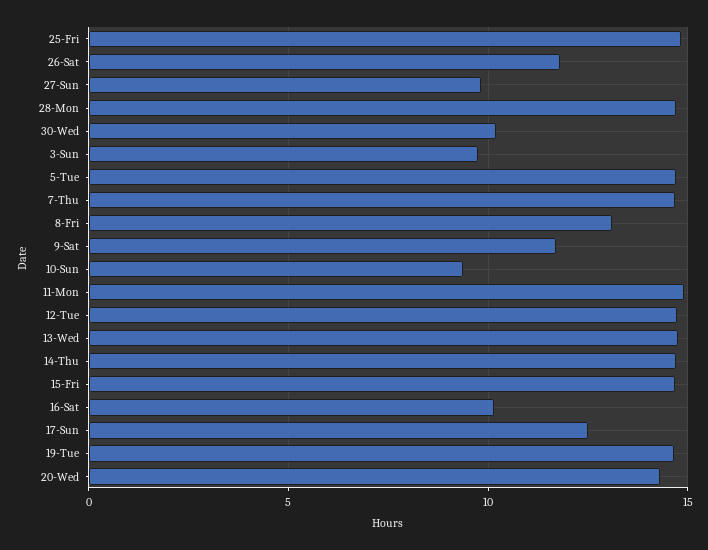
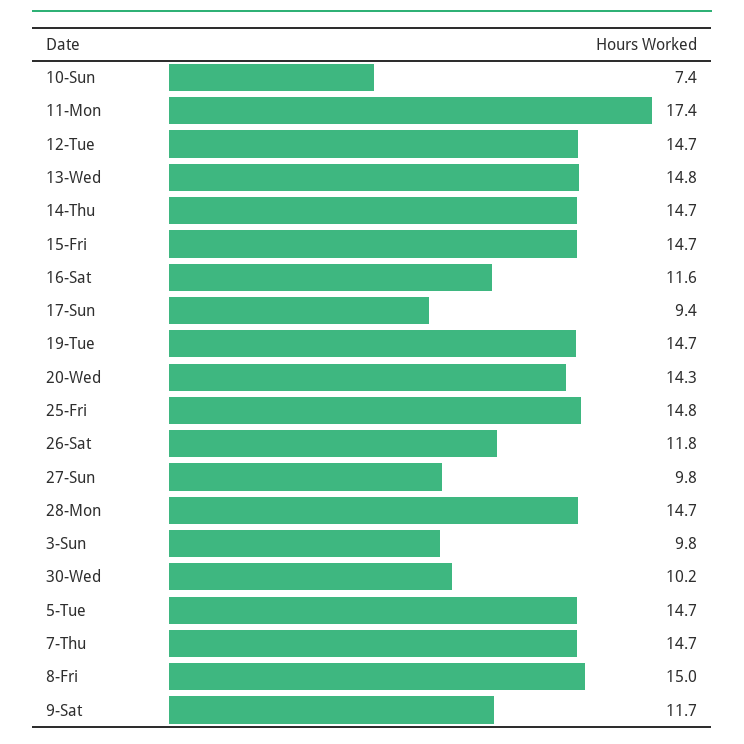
  {
    "25-Fri": 14.8,
    "26-Sat": 11.8,
    "27-Sun": 9.8,
    "28-Mon": 14.7,
    "30-Wed": 10.2,
    "3-Sun": 9.8,
    "5-Tue": 14.7,
    "7-Thu": 14.7,
-   "8-Fri": 13,
+   "8-Fri": 15,
    "9-Sat": 11.7,
-   "10-Sun": 9.5,
+   "10-Sun": 7.4,
-   "11-Mon": 15,
+   "11-Mon": 17.4,
    "12-Tue": 14.7,
    "13-Wed": 14.8,
    "14-Thu": 14.7,
    "15-Fri": 14.7,
-   "16-Sat": 10,
+   "16-Sat": 11.6,
-   "17-Sun": 12.5,
+   "17-Sun": 9.4,
    "19-Tue": 14.7,
    "20-Wed": 14.3
  }

